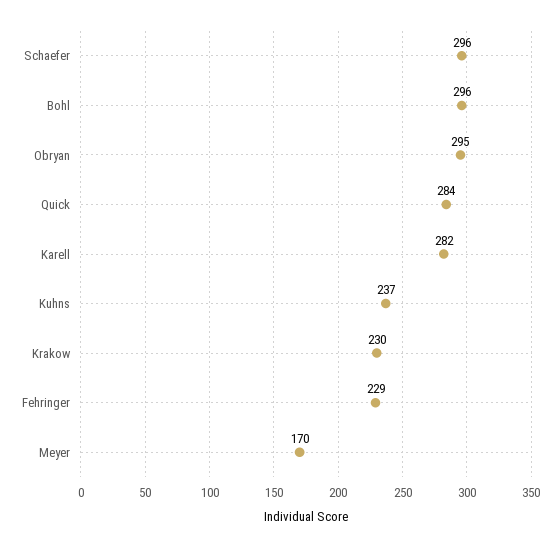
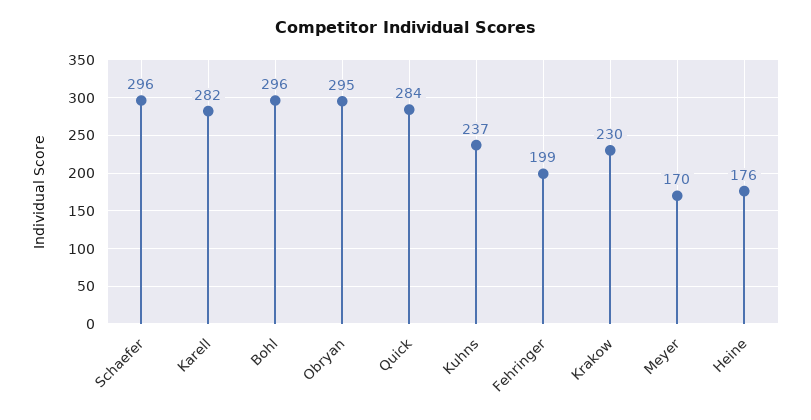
  {
    "Schaefer": 296,
    "Bohl": 296,
    "Obryan": 295,
    "Quick": 284,
    "Karell": 282,
    "Kuhns": 237,
    "Krakow": 230,
-   "Fehringer": 229,
+   "Fehringer": 199,
-   "Meyer": 170
+   "Meyer": 170,
+   "Heine": 176
  }

